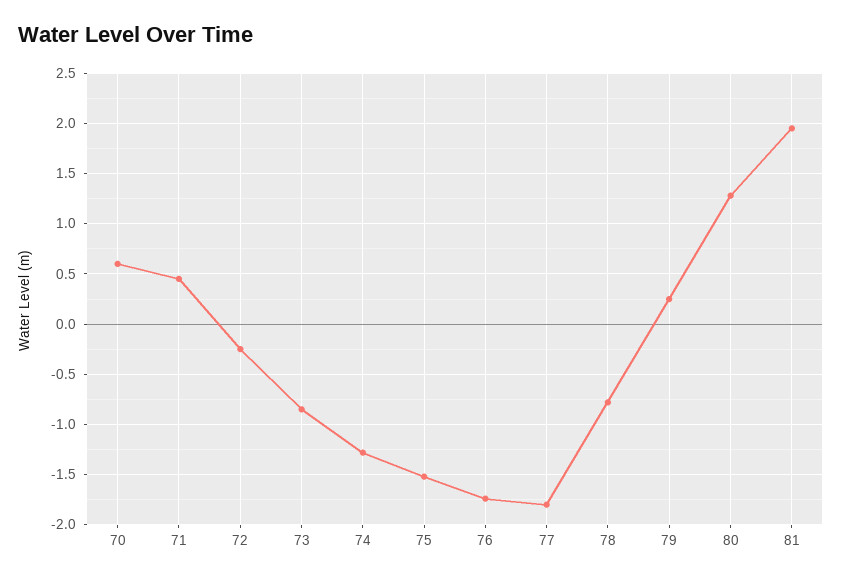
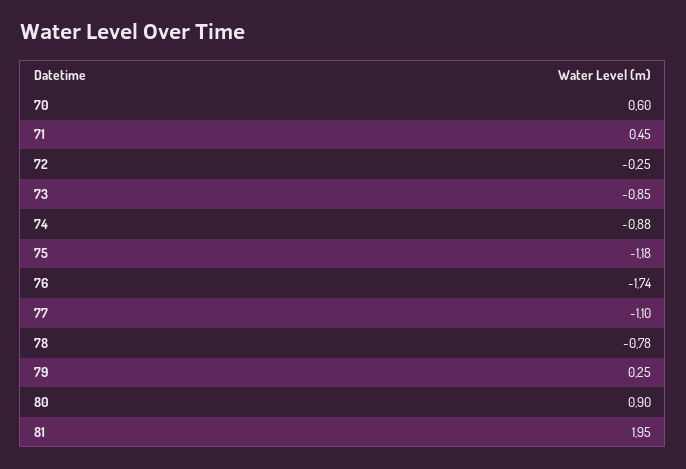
  {
    "70": 0.6,
    "71": 0.45,
    "72": -0.25,
    "73": -0.85,
-   "74": -1.3,
+   "74": -0.88,
-   "75": -1.5,
+   "75": -1.18,
    "76": -1.74,
-   "77": -1.8,
+   "77": -1.1,
    "78": -0.78,
    "79": 0.25,
-   "80": 1.3,
+   "80": 0.9,
    "81": 1.95
  }

